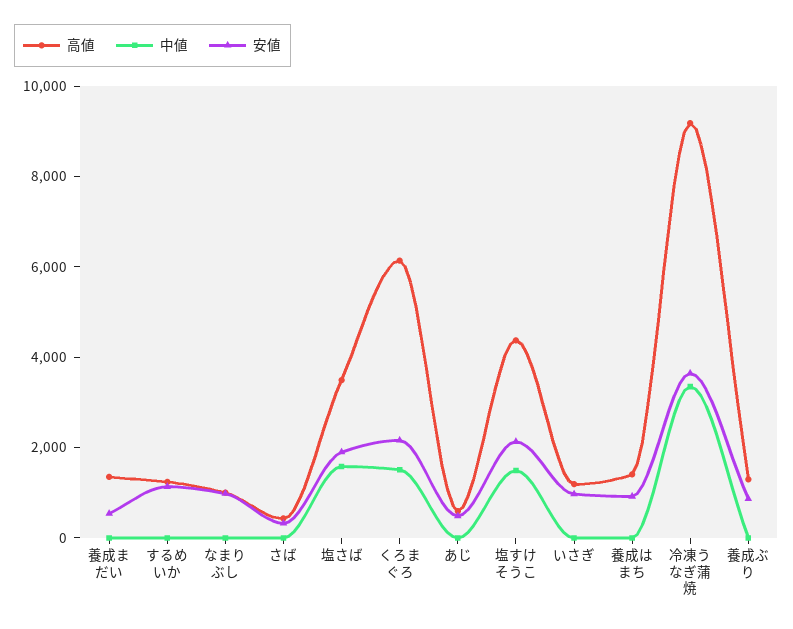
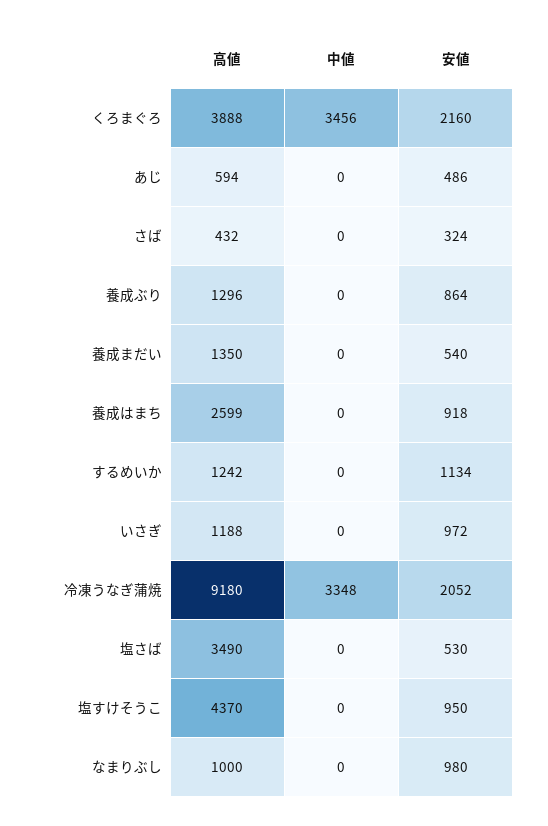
  {
    "高値": {
      "養成まだい": 1350,
      "するめいか": 1242,
      "なまりぶし": 1000,
      "さば": 432,
      "塩さば": 3490,
-     "くろまぐろ": 6000,
+     "くろまぐろ": 3888,
      "あじ": 594,
      "塩すけそうこ": 4370,
      "いさぎ": 1188,
-     "養成はまち": 1500,
+     "養成はまち": 2599,
      "冷凍うなぎ蒲焼": 9180,
      "養成ぶり": 1296
    },
    "中値": {
      "養成まだい": 0,
      "するめいか": 0,
      "なまりぶし": 0,
      "さば": 0,
-     "塩さば": 1500,
+     "塩さば": 0,
-     "くろまぐろ": 1500,
+     "くろまぐろ": 3456,
      "あじ": 0,
-     "塩すけそうこ": 1500,
+     "塩すけそうこ": 0,
      "いさぎ": 0,
      "養成はまち": 0,
      "冷凍うなぎ蒲焼": 3348,
      "養成ぶり": 0
    },
    "安値": {
      "養成まだい": 540,
      "するめいか": 1134,
      "なまりぶし": 980,
      "さば": 324,
-     "塩さば": 2000,
+     "塩さば": 530,
      "くろまぐろ": 2160,
      "あじ": 486,
-     "塩すけそうこ": 2000,
+     "塩すけそうこ": 950,
      "いさぎ": 972,
      "養成はまち": 918,
-     "冷凍うなぎ蒲焼": 3500,
+     "冷凍うなぎ蒲焼": 2052,
      "養成ぶり": 864
    }
  }

